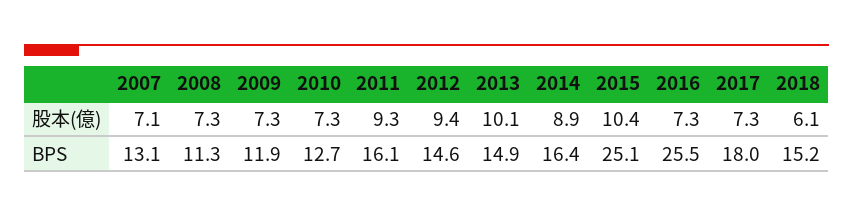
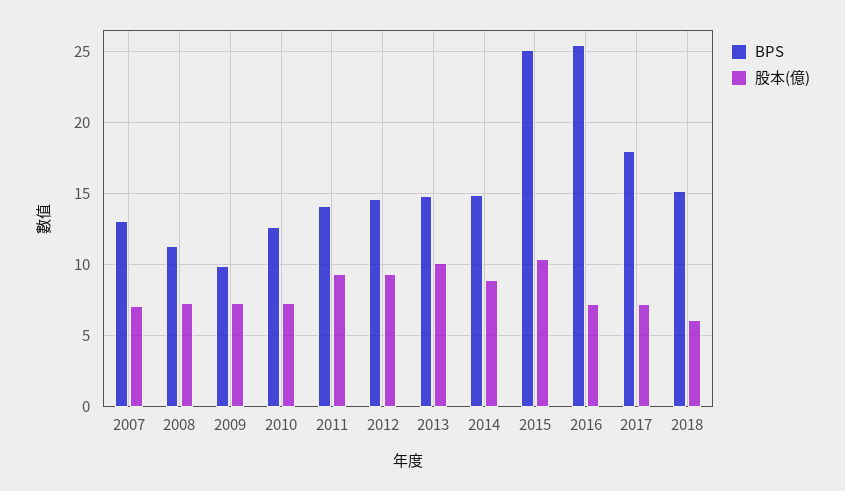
  {
    "股本(億)": {
      "2007": 7.1,
      "2008": 7.3,
      "2009": 7.3,
      "2010": 7.3,
      "2011": 9.3,
      "2012": 9.4,
      "2013": 10.1,
      "2014": 8.9,
      "2015": 10.4,
      "2016": 7.3,
      "2017": 7.3,
      "2018": 6.1
    },
    "BPS": {
      "2007": 13.1,
      "2008": 11.3,
-     "2009": 11.9,
+     "2009": 10,
      "2010": 12.7,
-     "2011": 16.1,
+     "2011": 14,
      "2012": 14.6,
      "2013": 14.9,
-     "2014": 16.4,
+     "2014": 15,
      "2015": 25.1,
      "2016": 25.5,
      "2017": 18,
      "2018": 15.2
    }
  }

